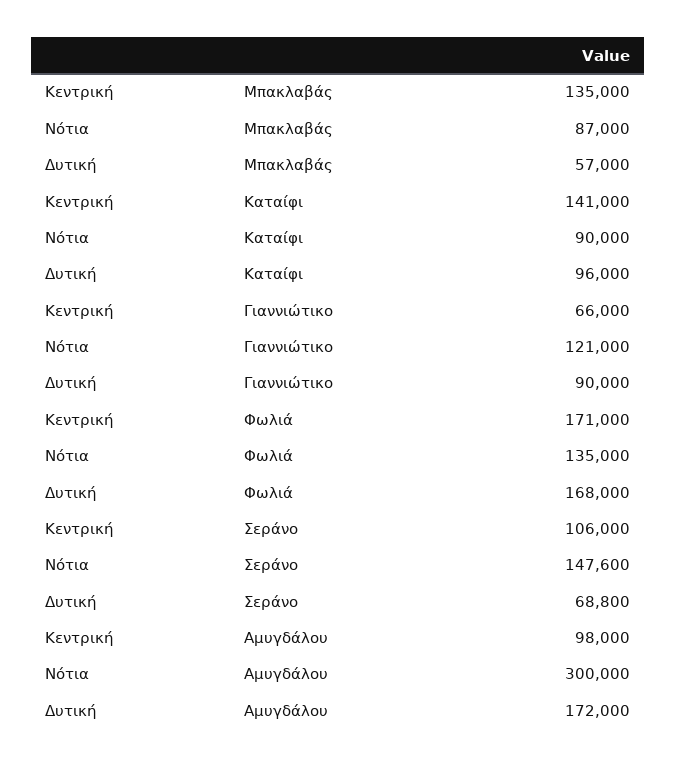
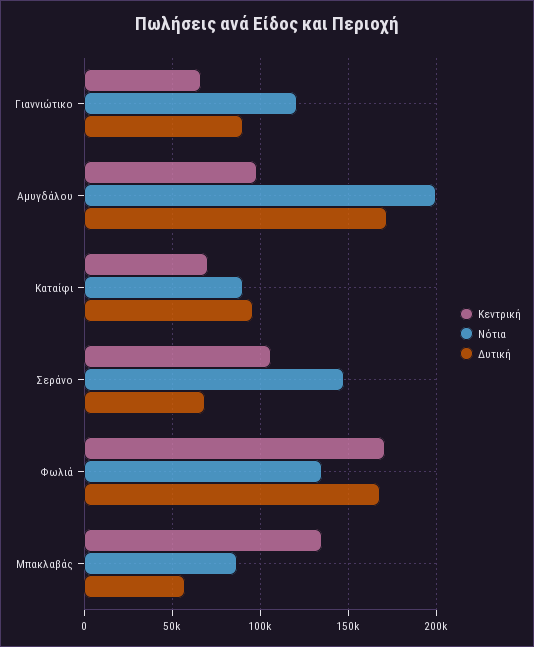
  {
    "Κεντρική": {
      "Μπακλαβάς": 135000,
-     "Καταίφι": 141000,
+     "Καταίφι": 70000,
      "Γιαννιώτικο": 66000,
      "Φωλιά": 171000,
      "Σεράνο": 106000,
      "Αμυγδάλου": 98000
    },
    "Νότια": {
      "Μπακλαβάς": 87000,
      "Καταίφι": 90000,
      "Γιαννιώτικο": 121000,
      "Φωλιά": 135000,
      "Σεράνο": 147600,
-     "Αμυγδάλου": 300000
+     "Αμυγδάλου": 200000
    },
    "Δυτική": {
      "Μπακλαβάς": 57000,
      "Καταίφι": 96000,
      "Γιαννιώτικο": 90000,
      "Φωλιά": 168000,
      "Σεράνο": 68800,
      "Αμυγδάλου": 172000
    }
  }

